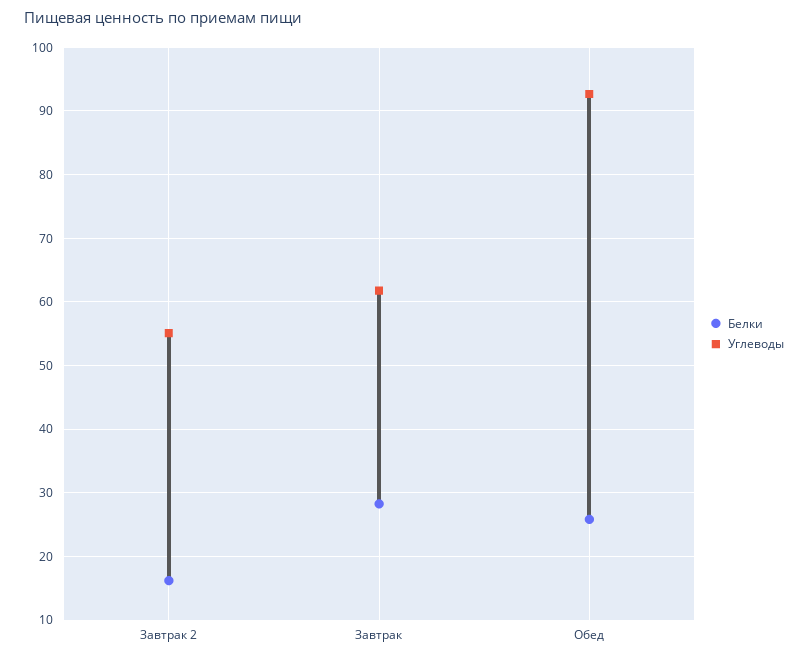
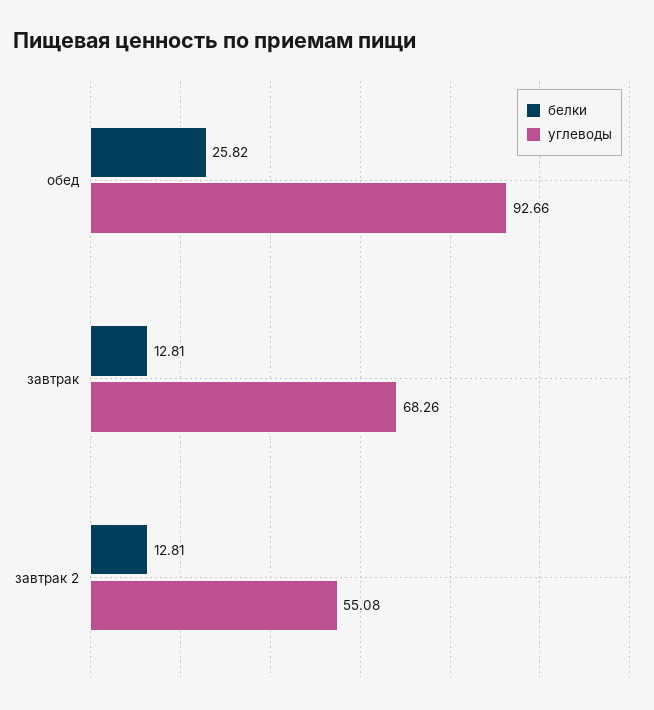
  {
    "Белки": {
-     "Завтрак 2": 16,
+     "Завтрак 2": 12.81,
-     "Завтрак": 28,
+     "Завтрак": 12.81,
      "Обед": 25.82
    },
    "Углеводы": {
      "Завтрак 2": 55.08,
-     "Завтрак": 62,
+     "Завтрак": 68.26,
      "Обед": 92.66
    }
  }

